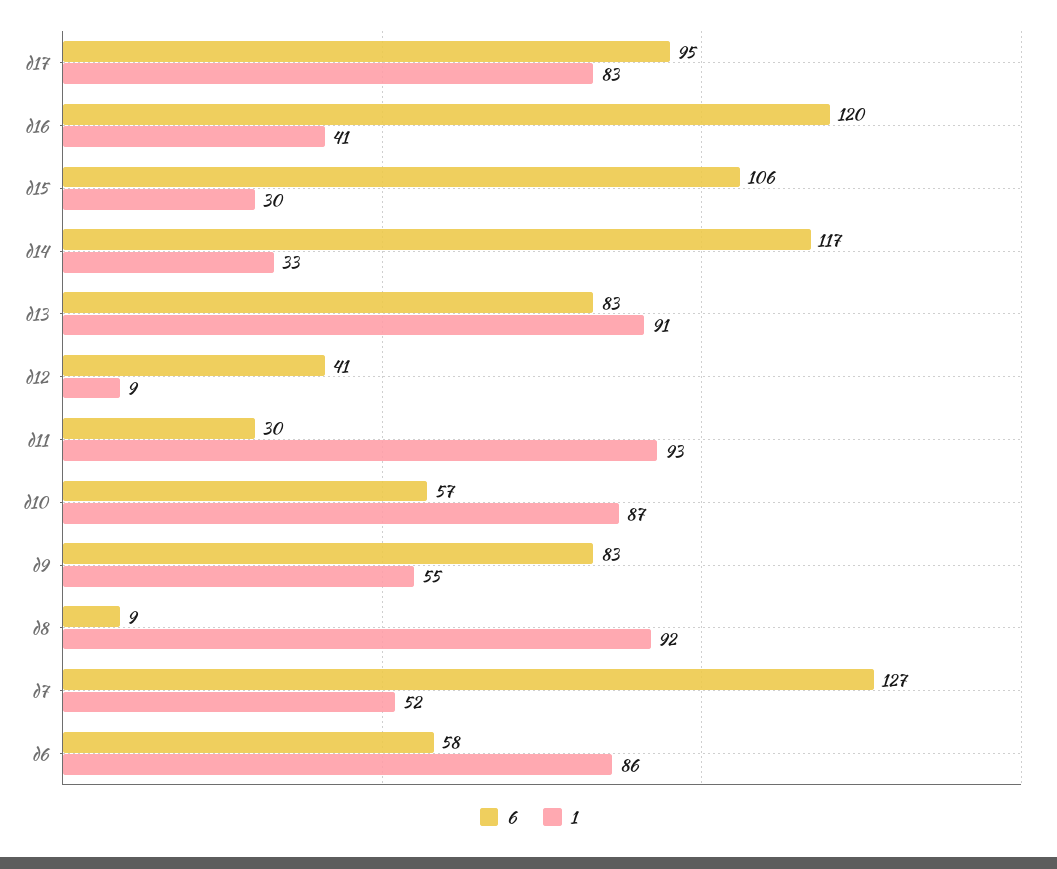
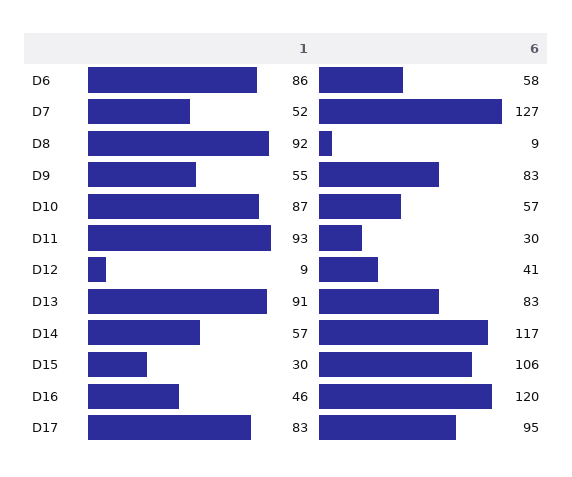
  {
    "6": {
      "d17": 95,
      "d16": 120,
      "d15": 106,
      "d14": 117,
      "d13": 83,
      "d12": 41,
      "d11": 30,
      "d10": 57,
      "d9": 83,
      "d8": 9,
      "d7": 127,
      "d6": 58
    },
    "1": {
      "d17": 83,
-     "d16": 41,
+     "d16": 46,
      "d15": 30,
-     "d14": 33,
+     "d14": 57,
      "d13": 91,
      "d12": 9,
      "d11": 93,
      "d10": 87,
      "d9": 55,
      "d8": 92,
      "d7": 52,
      "d6": 86
    }
  }

